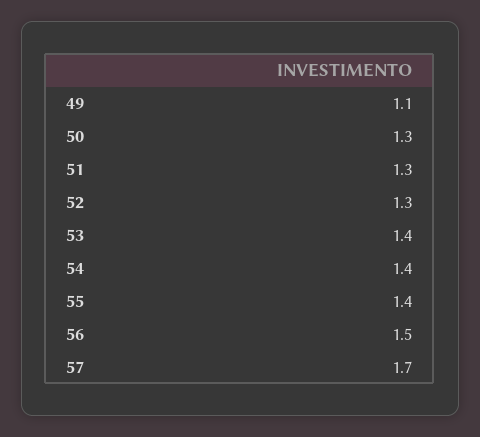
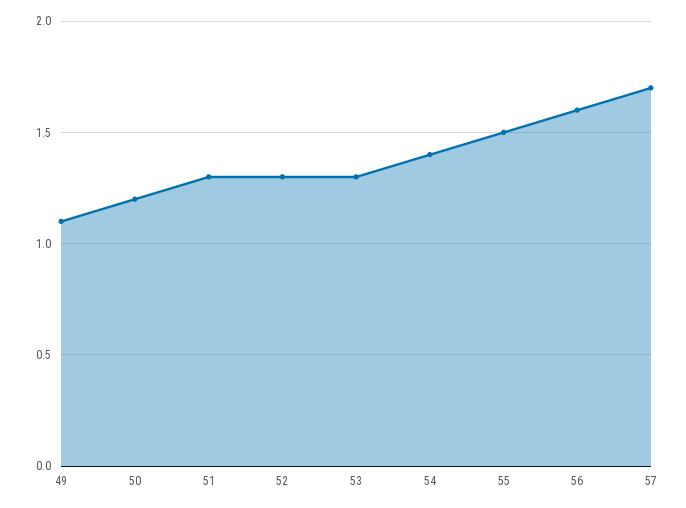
  {
    "49": 1.1,
-   "50": 1.3,
+   "50": 1.2,
    "51": 1.3,
    "52": 1.3,
-   "53": 1.4,
+   "53": 1.3,
    "54": 1.4,
-   "55": 1.4,
+   "55": 1.5,
-   "56": 1.5,
+   "56": 1.6,
    "57": 1.7
  }

